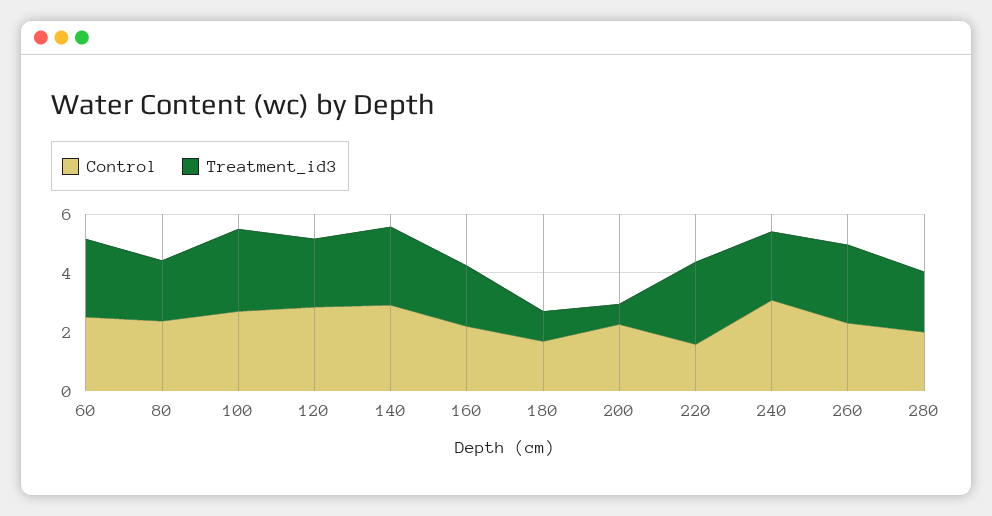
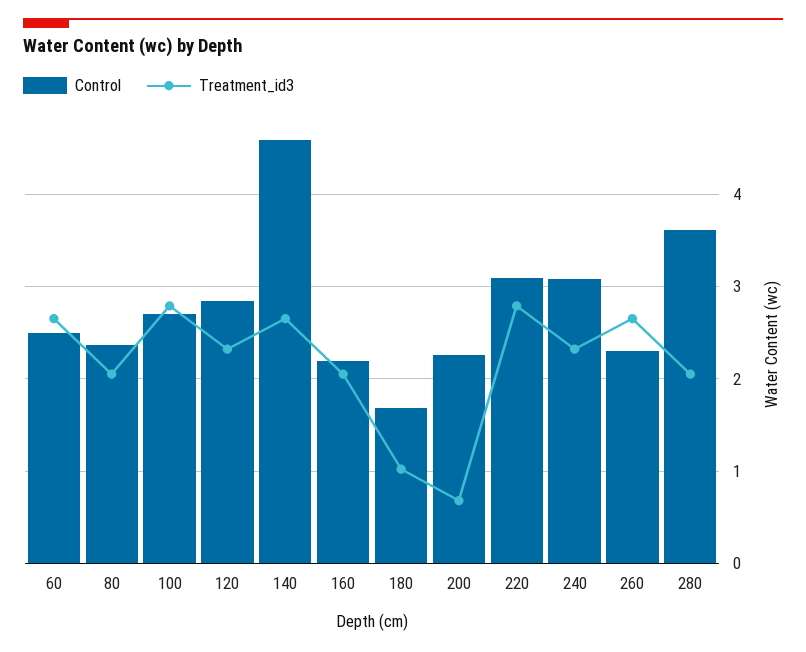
  {
    "Control": {
      "60": 2.5,
      "80": 2.4,
      "100": 2.7,
      "120": 2.8,
-     "140": 3,
+     "140": 4.6,
      "160": 2.2,
      "180": 1.7,
      "200": 2.3,
-     "220": 1.5,
+     "220": 3.1,
      "240": 3.1,
      "260": 2.3,
-     "280": 2
+     "280": 3.6
    },
    "Treatment_id3": {
      "60": 2.7,
      "80": 2.1,
      "100": 2.8,
      "120": 2.3,
      "140": 2.7,
      "160": 2.1,
      "180": 1,
      "200": 0.7,
      "220": 2.8,
      "240": 2.3,
      "260": 2.7,
      "280": 2.1
    }
  }

